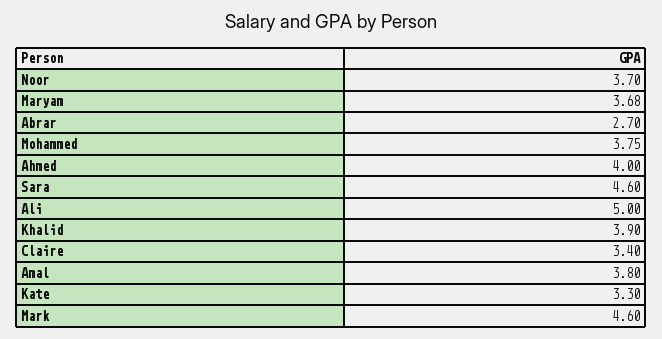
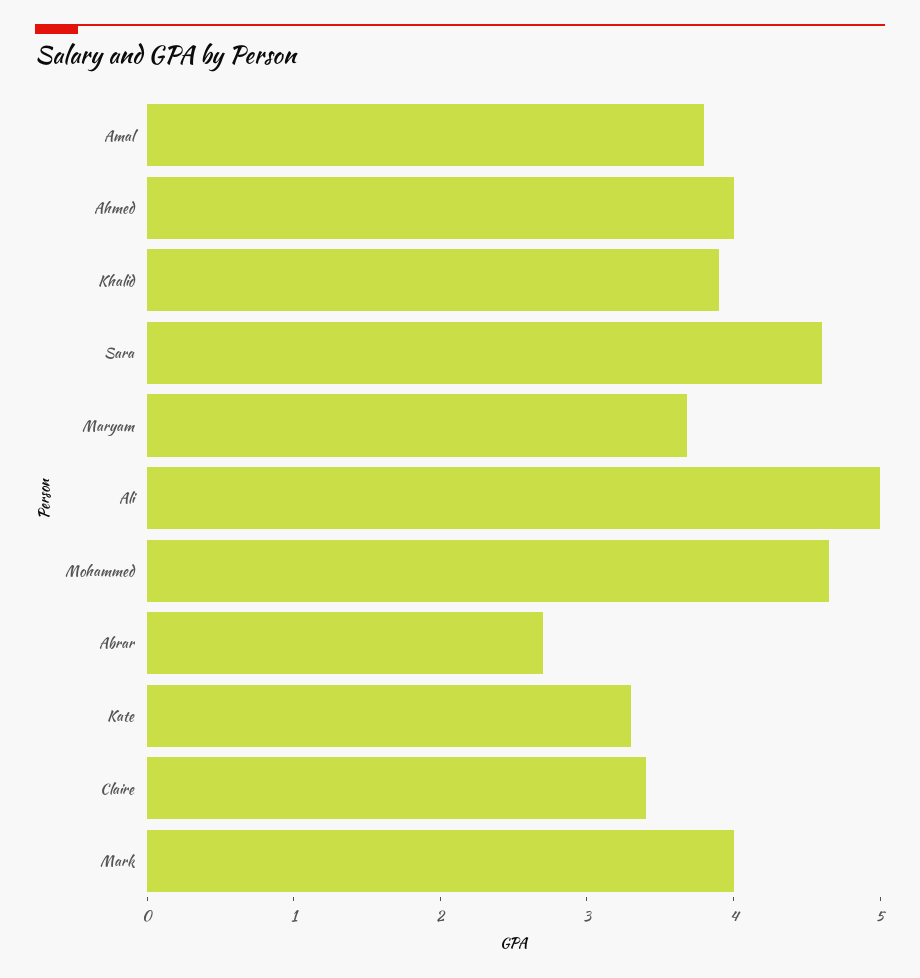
  {
-   "Noor": 3.7,
    "Maryam": 3.68,
    "Abrar": 2.7,
-   "Mohammed": 3.75,
+   "Mohammed": 4.6,
    "Ahmed": 4,
    "Sara": 4.6,
    "Ali": 5,
    "Khalid": 3.9,
    "Claire": 3.4,
    "Amal": 3.8,
    "Kate": 3.3,
-   "Mark": 4.6
+   "Mark": 4
  }

